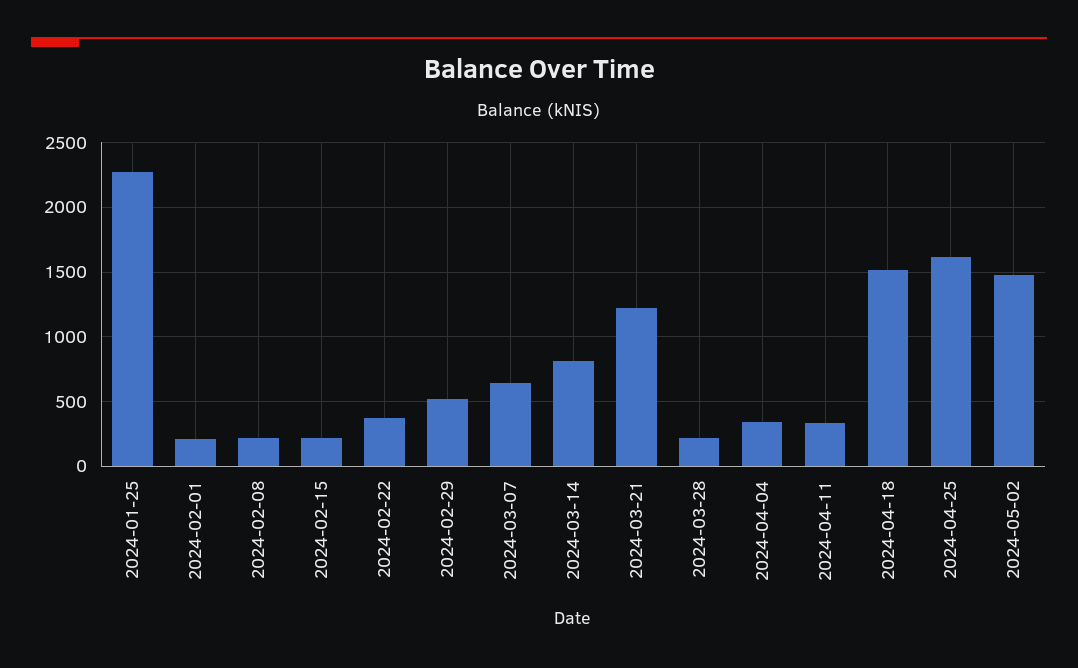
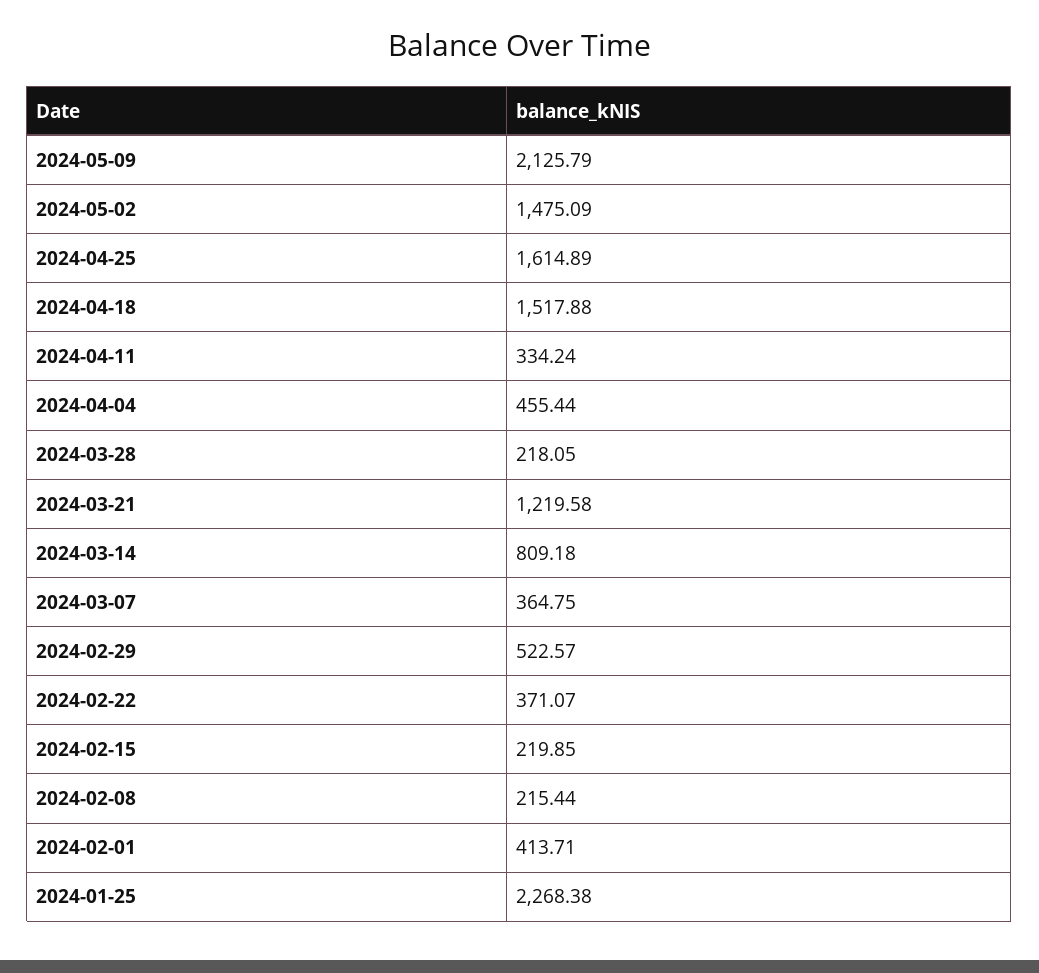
  {
    "2024-01-25": 2268.38,
-   "2024-02-01": 200,
+   "2024-02-01": 413.71,
    "2024-02-08": 215.44,
    "2024-02-15": 219.85,
    "2024-02-22": 371.07,
    "2024-02-29": 522.57,
-   "2024-03-07": 650,
+   "2024-03-07": 364.75,
    "2024-03-14": 809.18,
    "2024-03-21": 1219.58,
    "2024-03-28": 218.05,
-   "2024-04-04": 350,
+   "2024-04-04": 455.44,
    "2024-04-11": 334.24,
    "2024-04-18": 1517.88,
    "2024-04-25": 1614.89,
-   "2024-05-02": 1475.09
+   "2024-05-02": 1475.09,
+   "2024-05-09": 2125.79
  }

